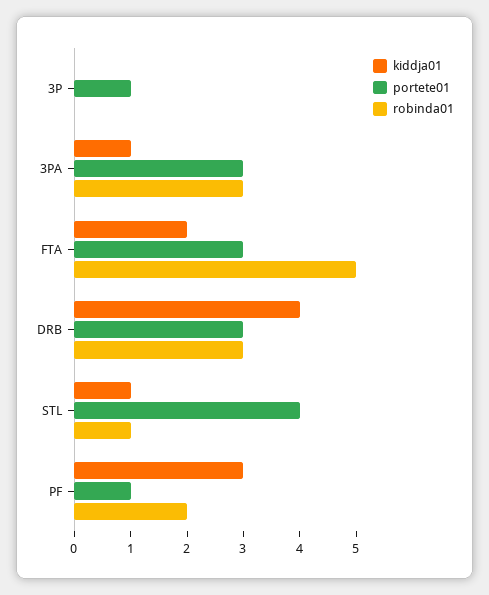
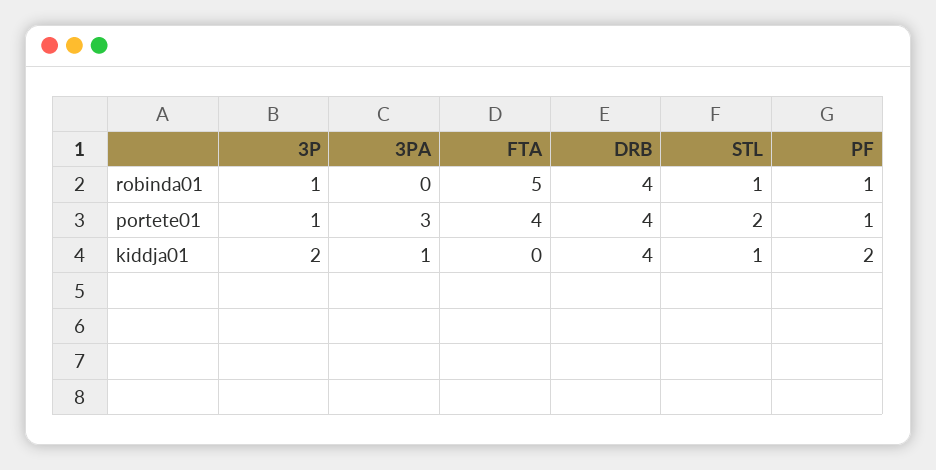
  {
    "kiddja01": {
-     "3P": 0,
+     "3P": 2,
      "3PA": 1,
-     "FTA": 2,
+     "FTA": 0,
      "DRB": 4,
      "STL": 1,
-     "PF": 3
+     "PF": 2
    },
    "portete01": {
      "3P": 1,
      "3PA": 3,
-     "FTA": 3,
+     "FTA": 4,
-     "DRB": 3,
+     "DRB": 4,
-     "STL": 4,
+     "STL": 2,
      "PF": 1
    },
    "robinda01": {
-     "3P": 0,
+     "3P": 1,
-     "3PA": 3,
+     "3PA": 0,
      "FTA": 5,
-     "DRB": 3,
+     "DRB": 4,
      "STL": 1,
-     "PF": 2
+     "PF": 1
    }
  }

